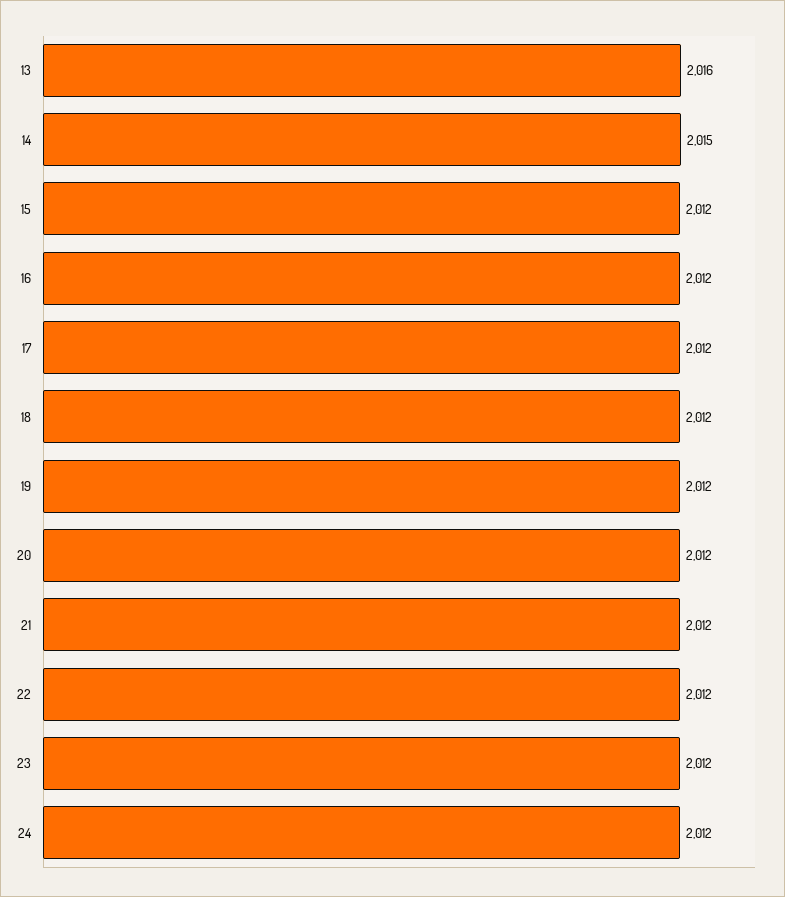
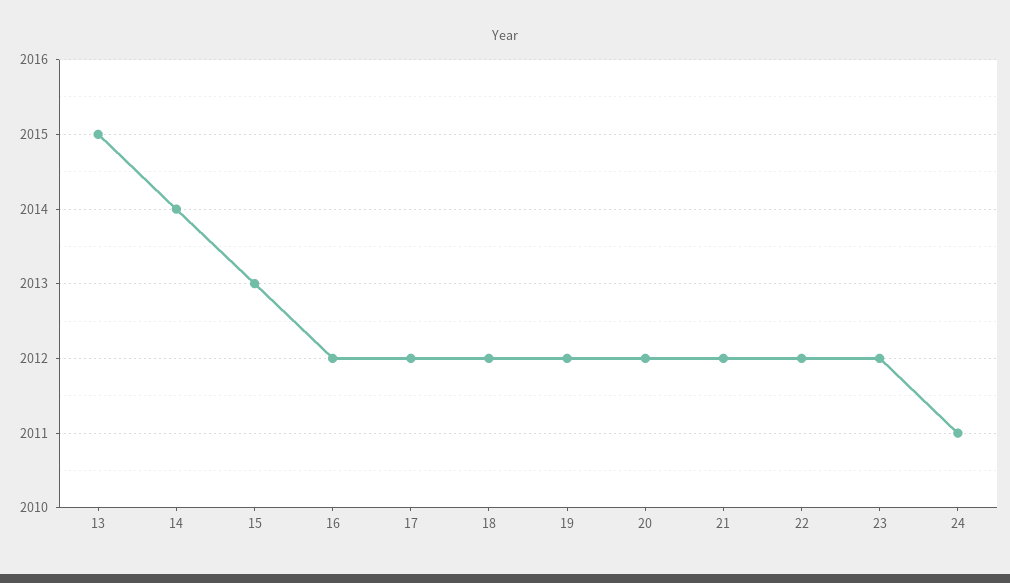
  {
-   "13": 2016,
+   "13": 2015,
-   "14": 2015,
+   "14": 2014,
-   "15": 2012,
+   "15": 2013,
    "16": 2012,
    "17": 2012,
    "18": 2012,
    "19": 2012,
    "20": 2012,
    "21": 2012,
    "22": 2012,
    "23": 2012,
-   "24": 2012
+   "24": 2011
  }

